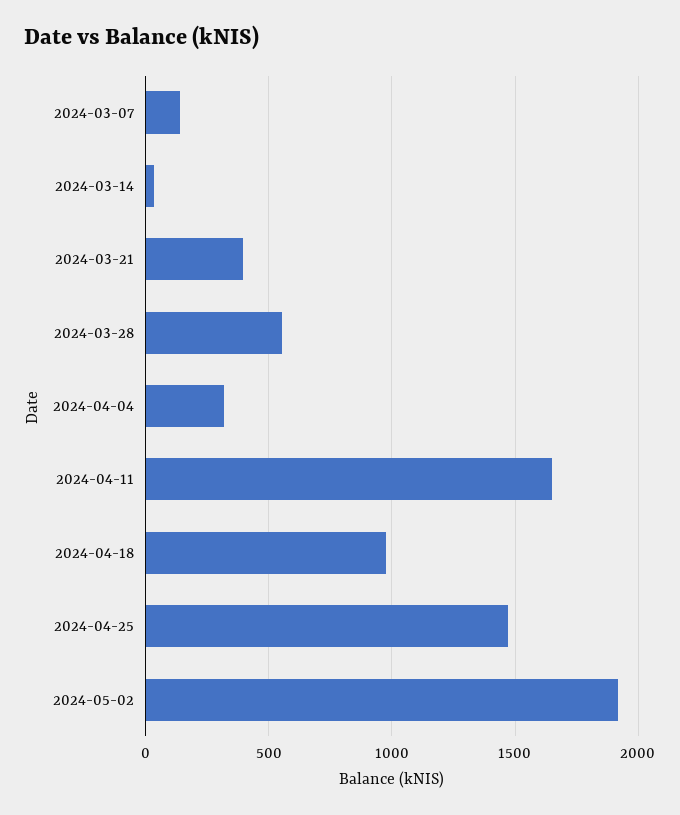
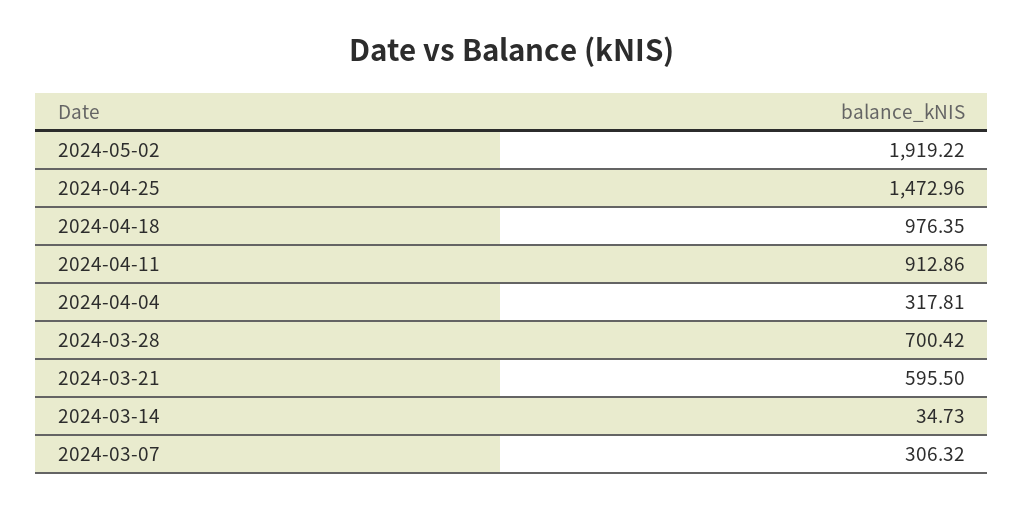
  {
-   "2024-03-07": 150,
+   "2024-03-07": 306.32,
    "2024-03-14": 34.73,
-   "2024-03-21": 400,
+   "2024-03-21": 595.5,
-   "2024-03-28": 550,
+   "2024-03-28": 700.42,
    "2024-04-04": 317.81,
-   "2024-04-11": 1650,
+   "2024-04-11": 912.86,
    "2024-04-18": 976.35,
    "2024-04-25": 1472.96,
    "2024-05-02": 1919.22
  }

